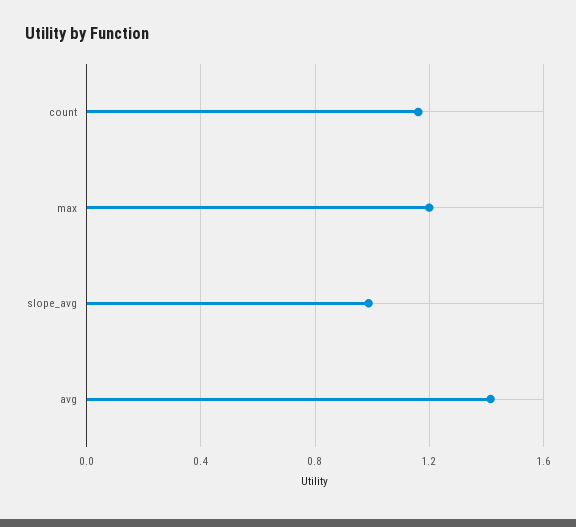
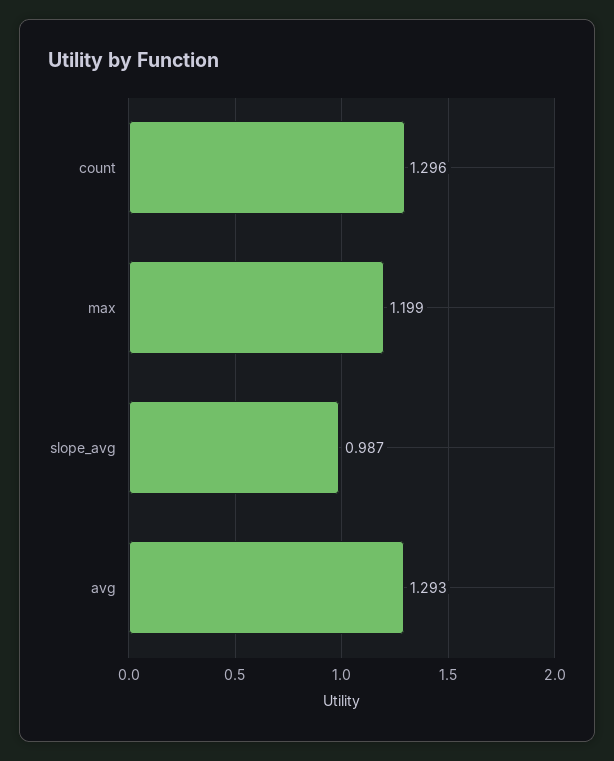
  {
-   "count": 1.15,
+   "count": 1.296,
    "max": 1.199,
    "slope_avg": 0.987,
-   "avg": 1.4
+   "avg": 1.293
  }

